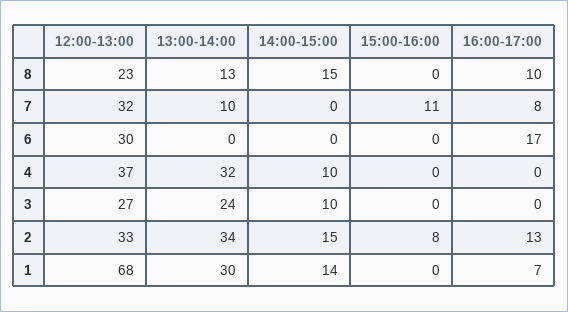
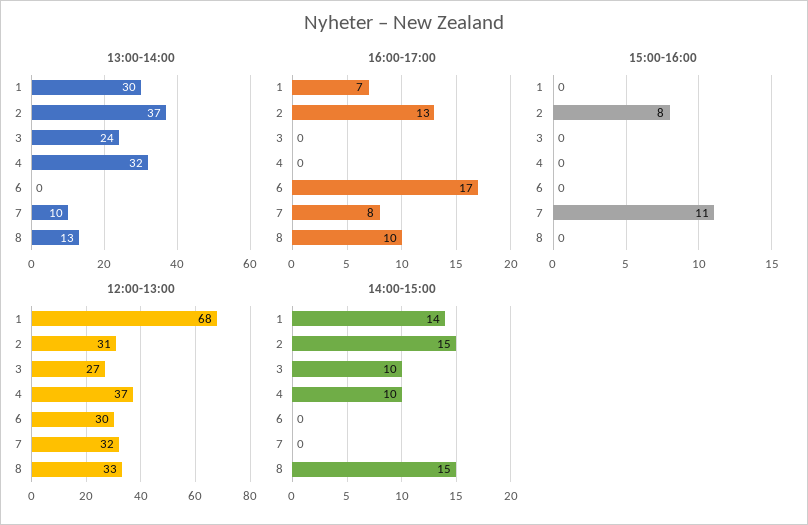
  {
    "12:00-13:00": {
-     "8": 23,
+     "8": 33,
      "7": 32,
      "6": 30,
      "4": 37,
      "3": 27,
-     "2": 33,
+     "2": 31,
      "1": 68
    },
    "13:00-14:00": {
      "8": 13,
      "7": 10,
      "6": 0,
      "4": 32,
      "3": 24,
-     "2": 34,
+     "2": 37,
      "1": 30
    },
    "14:00-15:00": {
      "8": 15,
      "7": 0,
      "6": 0,
      "4": 10,
      "3": 10,
      "2": 15,
      "1": 14
    },
    "15:00-16:00": {
      "8": 0,
      "7": 11,
      "6": 0,
      "4": 0,
      "3": 0,
      "2": 8,
      "1": 0
    },
    "16:00-17:00": {
      "8": 10,
      "7": 8,
      "6": 17,
      "4": 0,
      "3": 0,
      "2": 13,
      "1": 7
    }
  }

